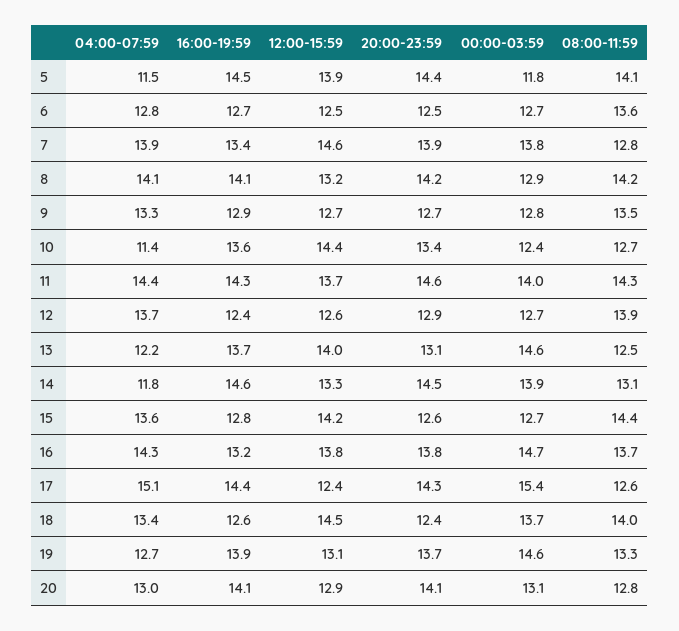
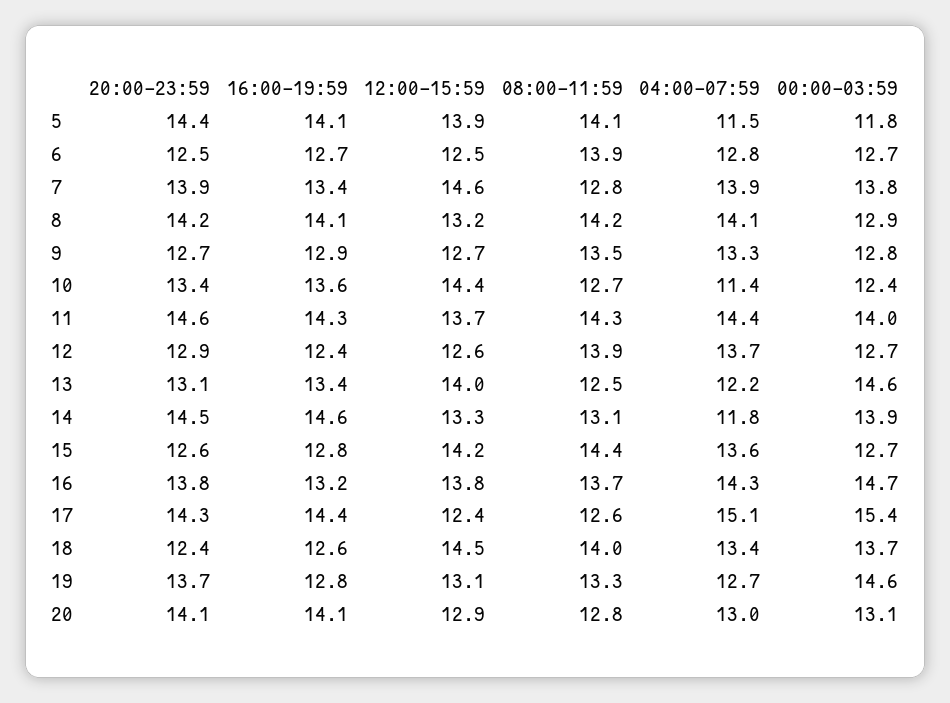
  {
    "04:00-07:59": {
      "5": 11.5,
      "6": 12.8,
      "7": 13.9,
      "8": 14.1,
      "9": 13.3,
      "10": 11.4,
      "11": 14.4,
      "12": 13.7,
      "13": 12.2,
      "14": 11.8,
      "15": 13.6,
      "16": 14.3,
      "17": 15.1,
      "18": 13.4,
      "19": 12.7,
      "20": 13
    },
    "16:00-19:59": {
-     "5": 14.5,
+     "5": 14.1,
      "6": 12.7,
      "7": 13.4,
      "8": 14.1,
      "9": 12.9,
      "10": 13.6,
      "11": 14.3,
      "12": 12.4,
-     "13": 13.7,
+     "13": 13.4,
      "14": 14.6,
      "15": 12.8,
      "16": 13.2,
      "17": 14.4,
      "18": 12.6,
-     "19": 13.9,
+     "19": 12.8,
      "20": 14.1
    },
    "12:00-15:59": {
      "5": 13.9,
      "6": 12.5,
      "7": 14.6,
      "8": 13.2,
      "9": 12.7,
      "10": 14.4,
      "11": 13.7,
      "12": 12.6,
      "13": 14,
      "14": 13.3,
      "15": 14.2,
      "16": 13.8,
      "17": 12.4,
      "18": 14.5,
      "19": 13.1,
      "20": 12.9
    },
    "20:00-23:59": {
      "5": 14.4,
      "6": 12.5,
      "7": 13.9,
      "8": 14.2,
      "9": 12.7,
      "10": 13.4,
      "11": 14.6,
      "12": 12.9,
      "13": 13.1,
      "14": 14.5,
      "15": 12.6,
      "16": 13.8,
      "17": 14.3,
      "18": 12.4,
      "19": 13.7,
      "20": 14.1
    },
    "00:00-03:59": {
      "5": 11.8,
      "6": 12.7,
      "7": 13.8,
      "8": 12.9,
      "9": 12.8,
      "10": 12.4,
      "11": 14,
      "12": 12.7,
      "13": 14.6,
      "14": 13.9,
      "15": 12.7,
      "16": 14.7,
      "17": 15.4,
      "18": 13.7,
      "19": 14.6,
      "20": 13.1
    },
    "08:00-11:59": {
      "5": 14.1,
-     "6": 13.6,
+     "6": 13.9,
      "7": 12.8,
      "8": 14.2,
      "9": 13.5,
      "10": 12.7,
      "11": 14.3,
      "12": 13.9,
      "13": 12.5,
      "14": 13.1,
      "15": 14.4,
      "16": 13.7,
      "17": 12.6,
      "18": 14,
      "19": 13.3,
      "20": 12.8
    }
  }

